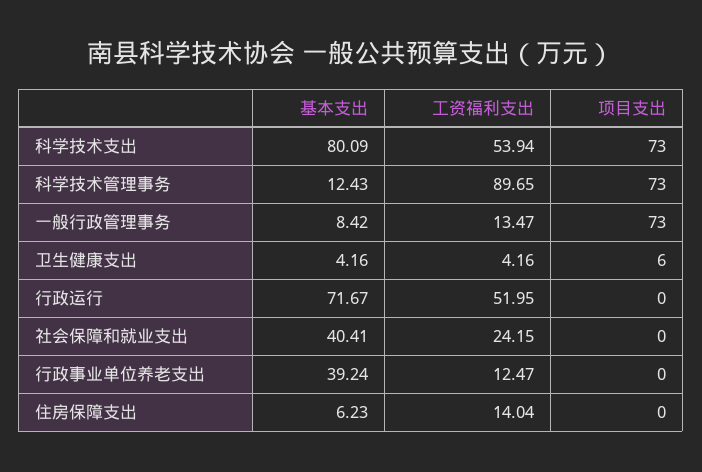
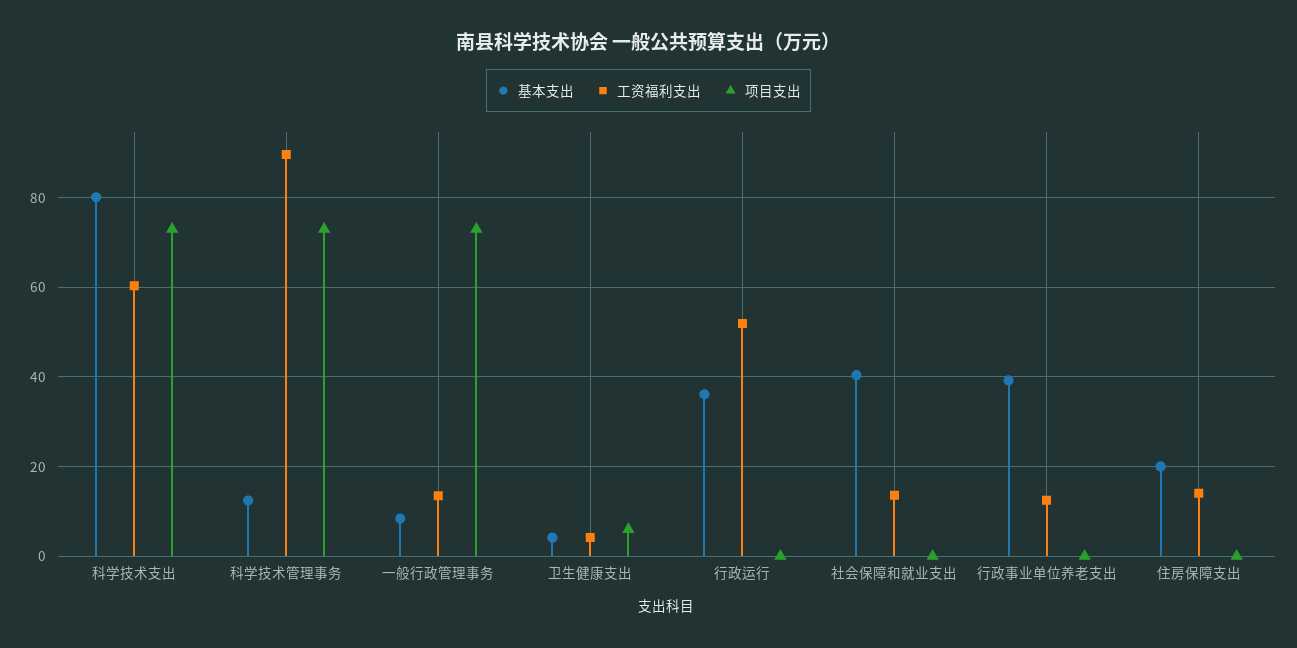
  {
    "基本支出": {
      "科学技术支出": 80.09,
      "科学技术管理事务": 12.43,
      "一般行政管理事务": 8.42,
      "卫生健康支出": 4.16,
-     "行政运行": 71.67,
+     "行政运行": 36,
      "社会保障和就业支出": 40.41,
      "行政事业单位养老支出": 39.24,
-     "住房保障支出": 6.23
+     "住房保障支出": 20
    },
    "工资福利支出": {
-     "科学技术支出": 53.94,
+     "科学技术支出": 60,
      "科学技术管理事务": 89.65,
      "一般行政管理事务": 13.47,
      "卫生健康支出": 4.16,
      "行政运行": 51.95,
-     "社会保障和就业支出": 24.15,
+     "社会保障和就业支出": 14,
      "行政事业单位养老支出": 12.47,
      "住房保障支出": 14.04
    },
    "项目支出": {
      "科学技术支出": 73,
      "科学技术管理事务": 73,
      "一般行政管理事务": 73,
      "卫生健康支出": 6,
      "行政运行": 0,
      "社会保障和就业支出": 0,
      "行政事业单位养老支出": 0,
      "住房保障支出": 0
    }
  }

